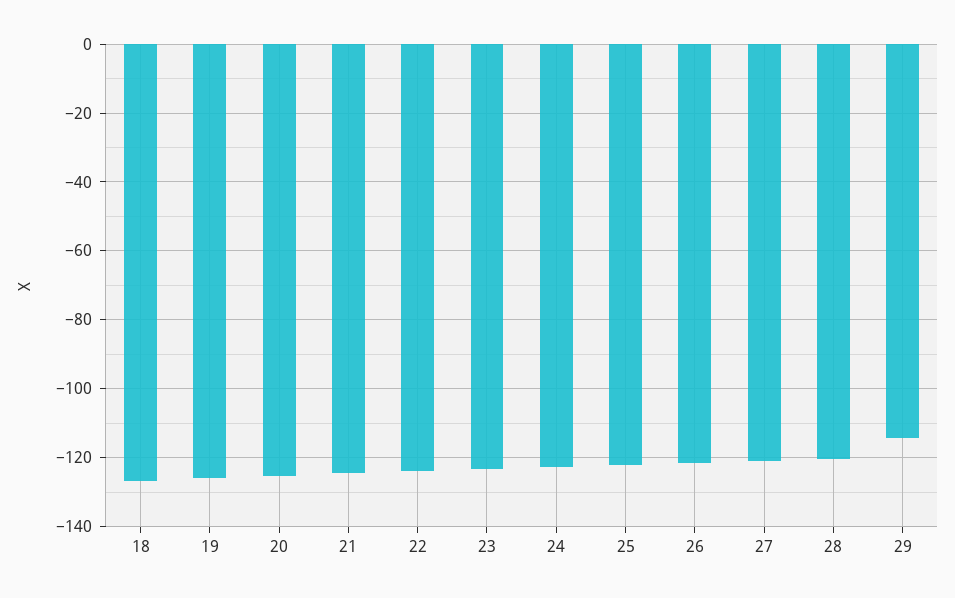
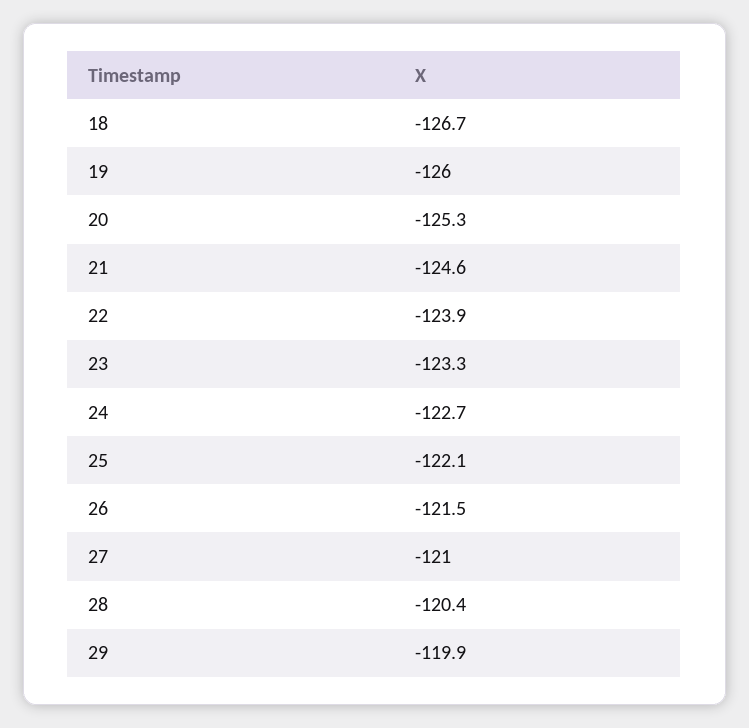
  {
    "18": -126.7,
    "19": -126,
    "20": -125.3,
    "21": -124.6,
    "22": -123.9,
    "23": -123.3,
    "24": -122.7,
    "25": -122.1,
    "26": -121.5,
    "27": -121,
    "28": -120.4,
-   "29": -114
+   "29": -119.9
  }

